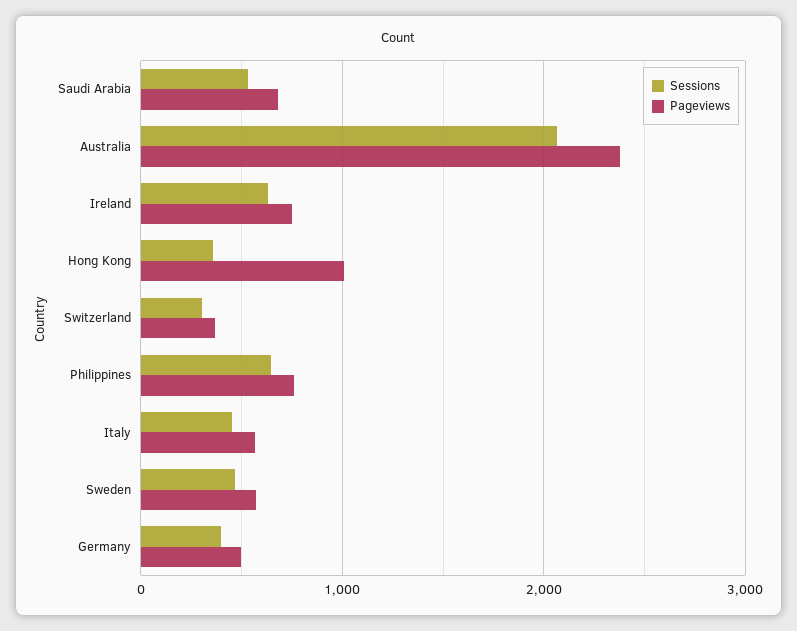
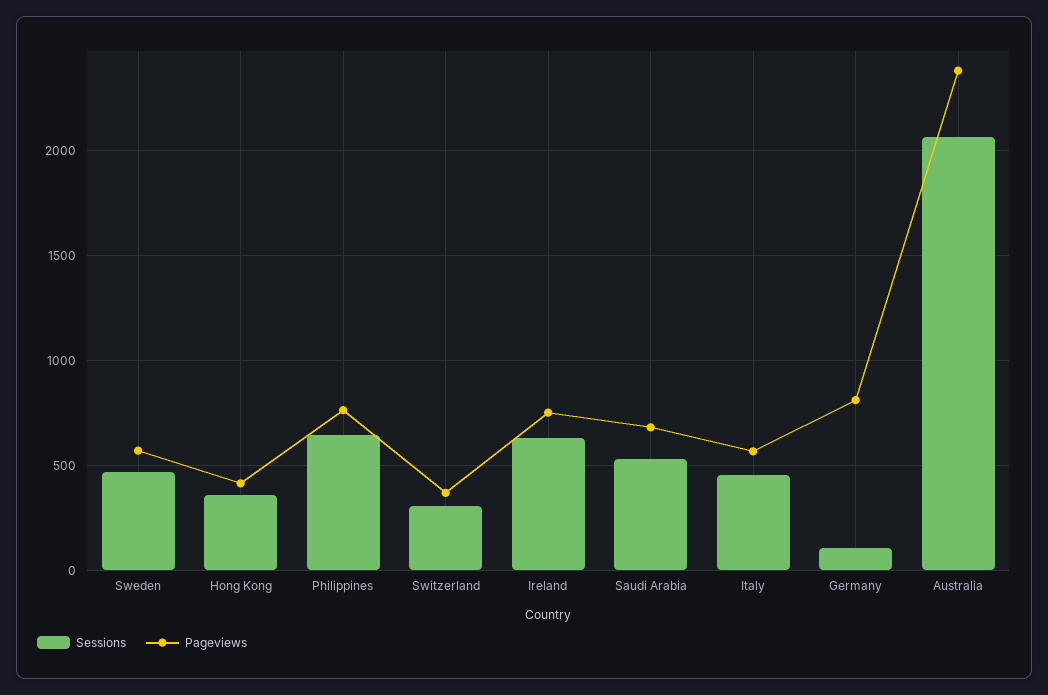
  {
    "Sessions": {
      "Saudi Arabia": 550,
      "Australia": 2050,
      "Ireland": 650,
      "Hong Kong": 350,
      "Switzerland": 300,
      "Philippines": 650,
      "Italy": 450,
      "Sweden": 450,
-     "Germany": 400
+     "Germany": 100
    },
    "Pageviews": {
      "Saudi Arabia": 700,
      "Australia": 2400,
      "Ireland": 750,
-     "Hong Kong": 1000,
+     "Hong Kong": 400,
      "Switzerland": 350,
      "Philippines": 750,
      "Italy": 550,
      "Sweden": 550,
-     "Germany": 500
+     "Germany": 800
    }
  }

